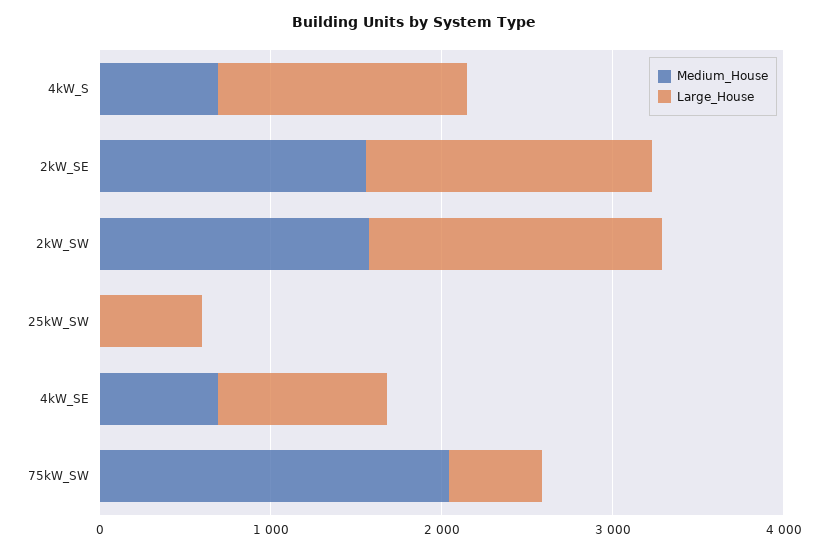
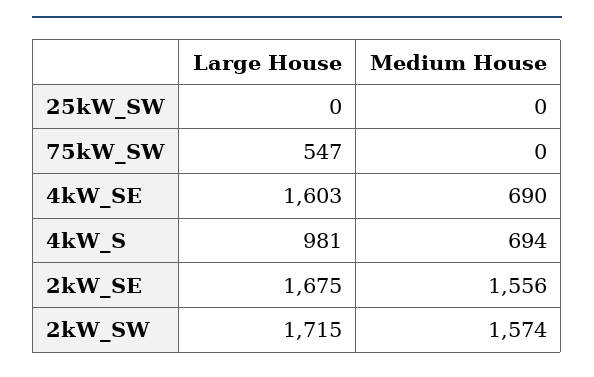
  {
    "Medium_House": {
      "4kW_S": 694,
      "2kW_SE": 1556,
      "2kW_SW": 1574,
      "25kW_SW": 0,
      "4kW_SE": 690,
-     "75kW_SW": 2000
+     "75kW_SW": 0
    },
    "Large_House": {
-     "4kW_S": 1400,
+     "4kW_S": 981,
      "2kW_SE": 1675,
      "2kW_SW": 1715,
-     "25kW_SW": 600,
+     "25kW_SW": 0,
-     "4kW_SE": 1000,
+     "4kW_SE": 1603,
      "75kW_SW": 547
    }
  }

